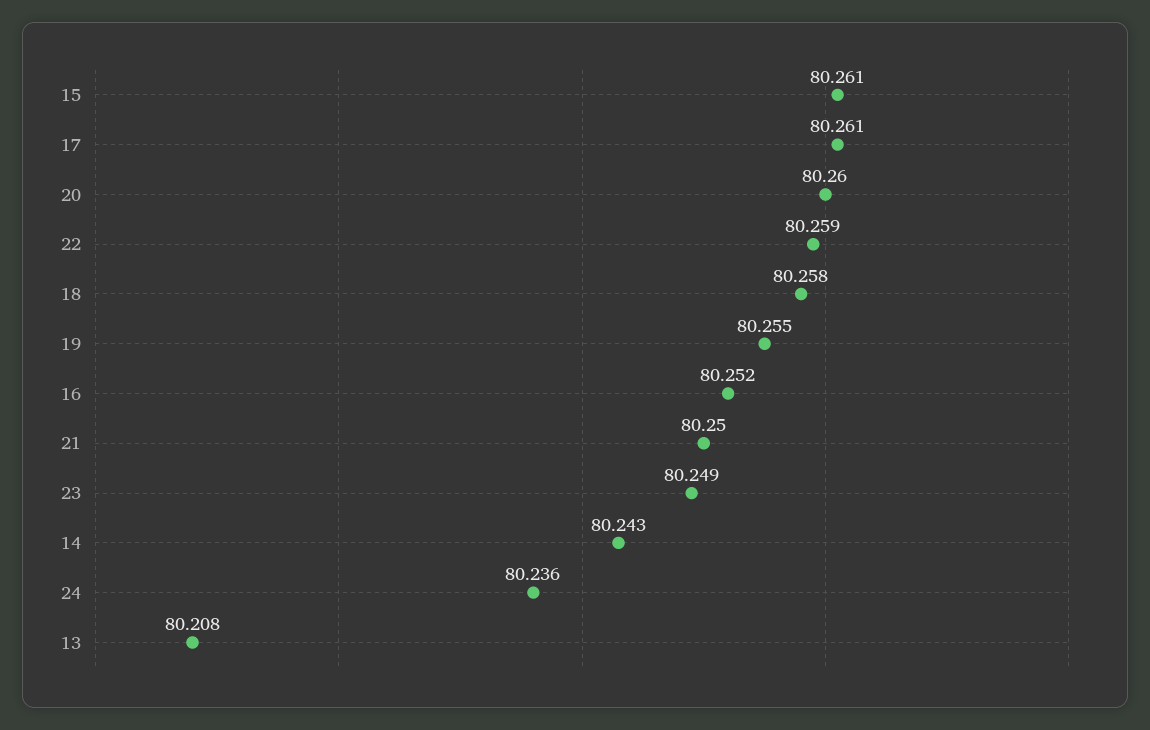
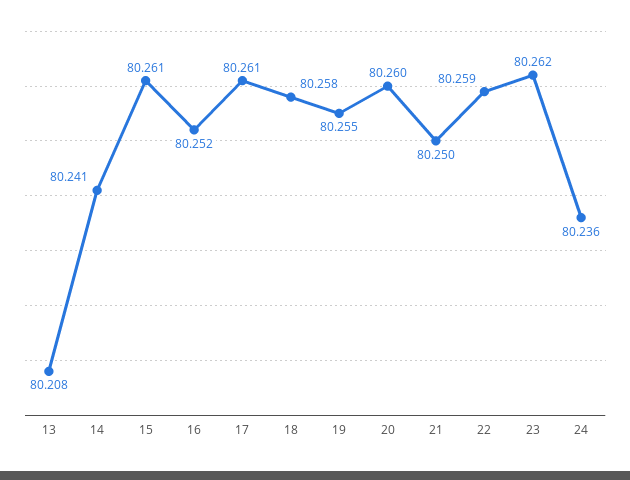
  {
    "15": 80.261,
    "17": 80.261,
    "20": 80.26,
    "22": 80.259,
    "18": 80.258,
    "19": 80.255,
    "16": 80.252,
    "21": 80.25,
-   "23": 80.249,
+   "23": 80.262,
-   "14": 80.243,
+   "14": 80.241,
    "24": 80.236,
    "13": 80.208
  }

